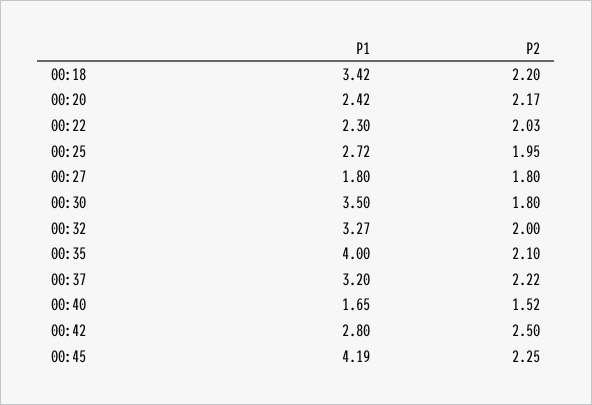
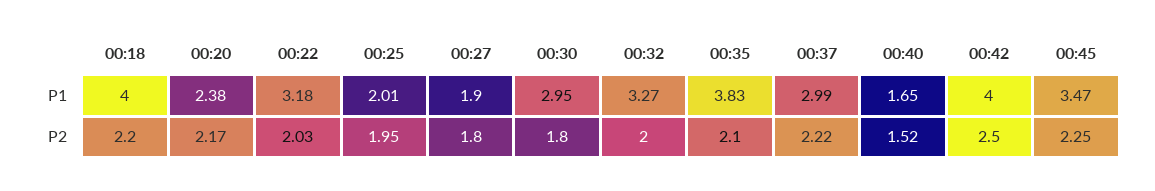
  {
    "P1": {
-     "00:18": 3.42,
+     "00:18": 4,
-     "00:20": 2.42,
+     "00:20": 2.38,
-     "00:22": 2.3,
+     "00:22": 3.18,
-     "00:25": 2.72,
+     "00:25": 2.01,
-     "00:27": 1.8,
+     "00:27": 1.9,
-     "00:30": 3.5,
+     "00:30": 2.95,
      "00:32": 3.27,
-     "00:35": 4,
+     "00:35": 3.83,
-     "00:37": 3.2,
+     "00:37": 2.99,
      "00:40": 1.65,
-     "00:42": 2.8,
+     "00:42": 4,
-     "00:45": 4.19
+     "00:45": 3.47
    },
    "P2": {
      "00:18": 2.2,
      "00:20": 2.17,
      "00:22": 2.03,
      "00:25": 1.95,
      "00:27": 1.8,
      "00:30": 1.8,
      "00:32": 2,
      "00:35": 2.1,
      "00:37": 2.22,
      "00:40": 1.52,
      "00:42": 2.5,
      "00:45": 2.25
    }
  }

